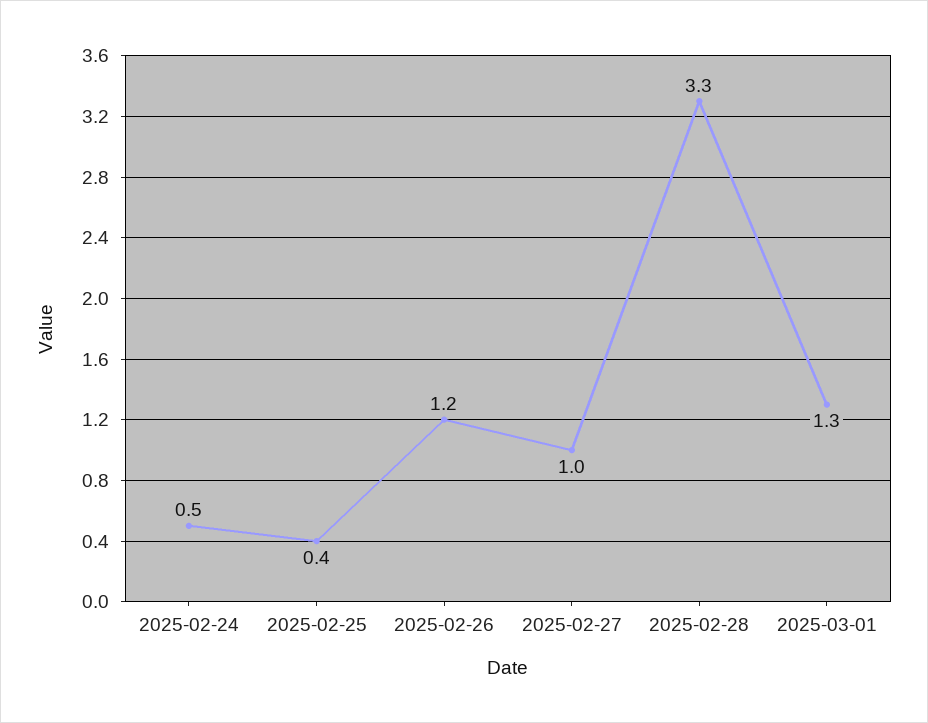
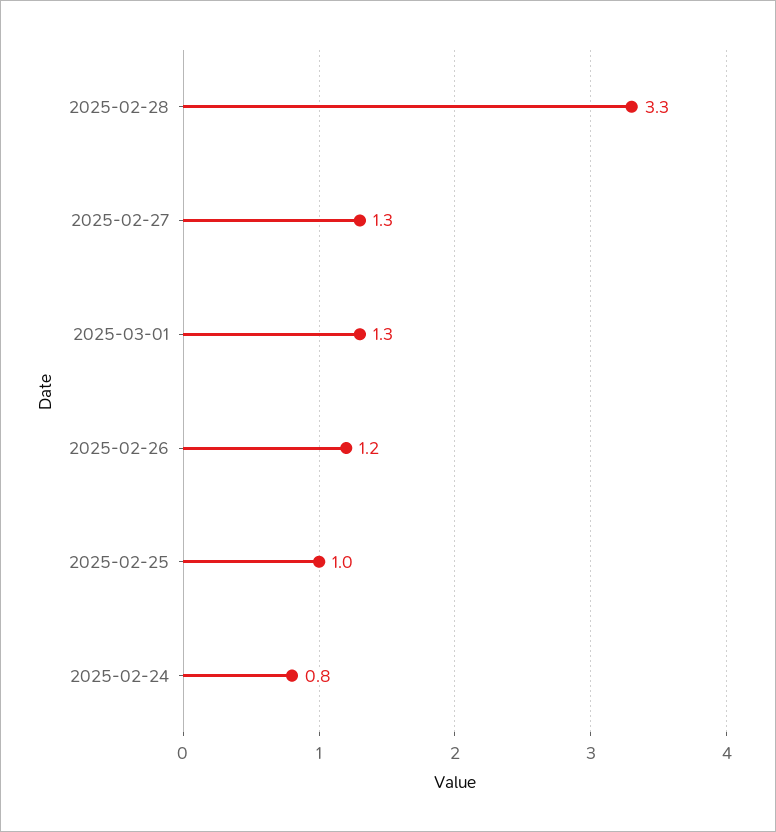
  {
-   "2025-02-24": 0.5,
+   "2025-02-24": 0.8,
-   "2025-02-25": 0.4,
+   "2025-02-25": 1,
    "2025-02-26": 1.2,
-   "2025-02-27": 1,
+   "2025-02-27": 1.3,
    "2025-02-28": 3.3,
    "2025-03-01": 1.3
  }

